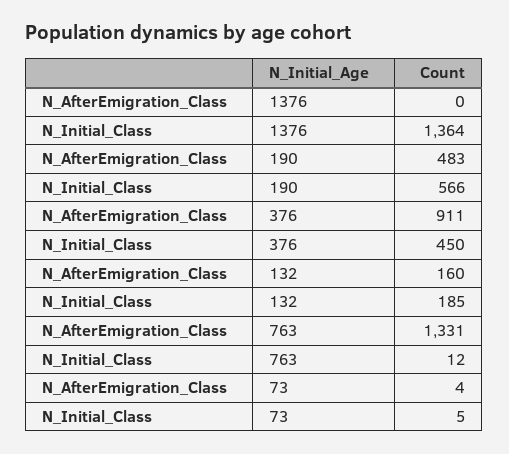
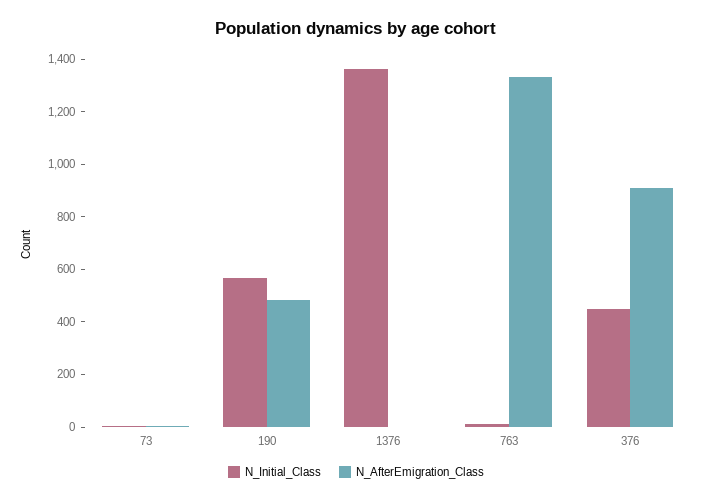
  {
    "N_AfterEmigration_Class": {
      "1376": 0,
      "190": 483,
      "376": 911,
-     "132": 160,
      "763": 1331,
      "73": 4
    },
    "N_Initial_Class": {
      "1376": 1364,
      "190": 566,
      "376": 450,
-     "132": 185,
      "763": 12,
      "73": 5
    }
  }

